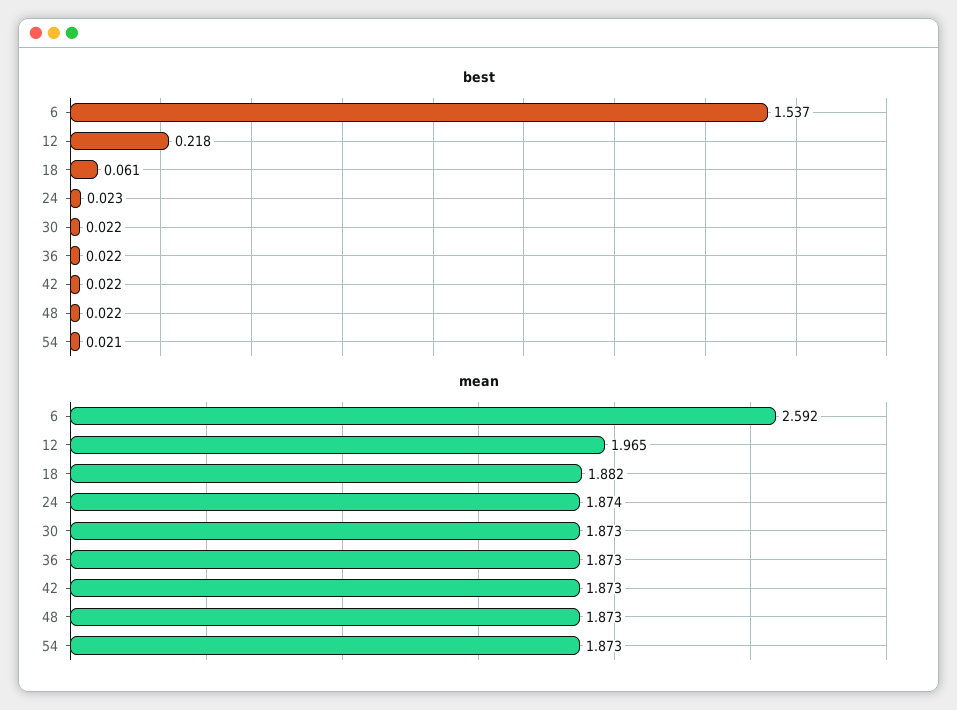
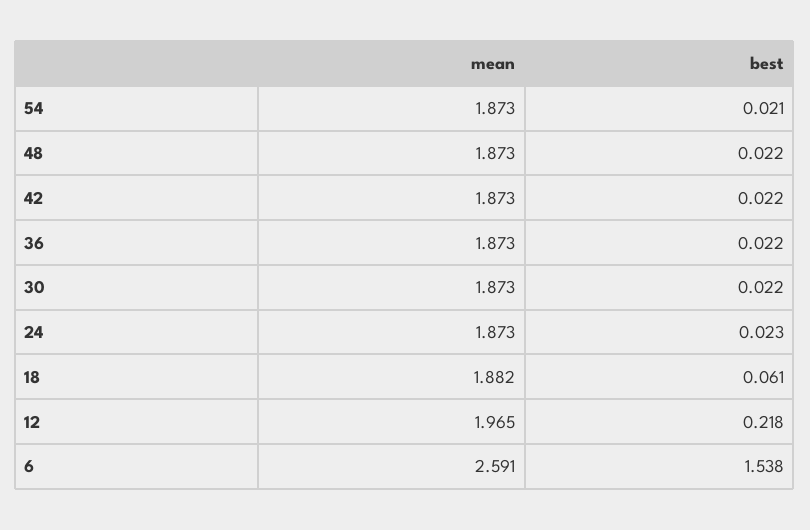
  {
    "best": {
-     "6": 1.537,
+     "6": 1.538,
      "12": 0.218,
      "18": 0.061,
      "24": 0.023,
      "30": 0.022,
      "36": 0.022,
      "42": 0.022,
      "48": 0.022,
      "54": 0.021
    },
    "mean": {
-     "6": 2.592,
+     "6": 2.591,
      "12": 1.965,
      "18": 1.882,
-     "24": 1.874,
+     "24": 1.873,
      "30": 1.873,
      "36": 1.873,
      "42": 1.873,
      "48": 1.873,
      "54": 1.873
    }
  }

